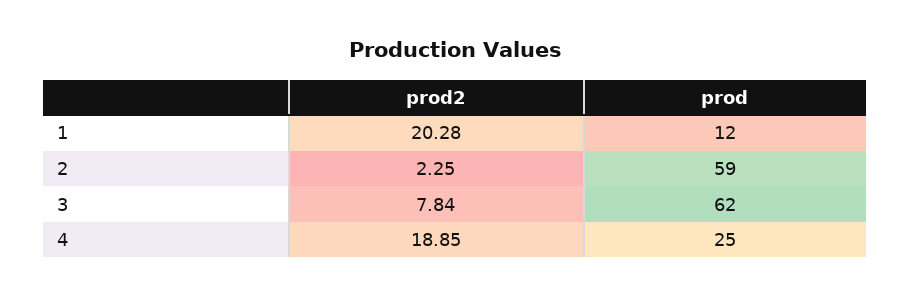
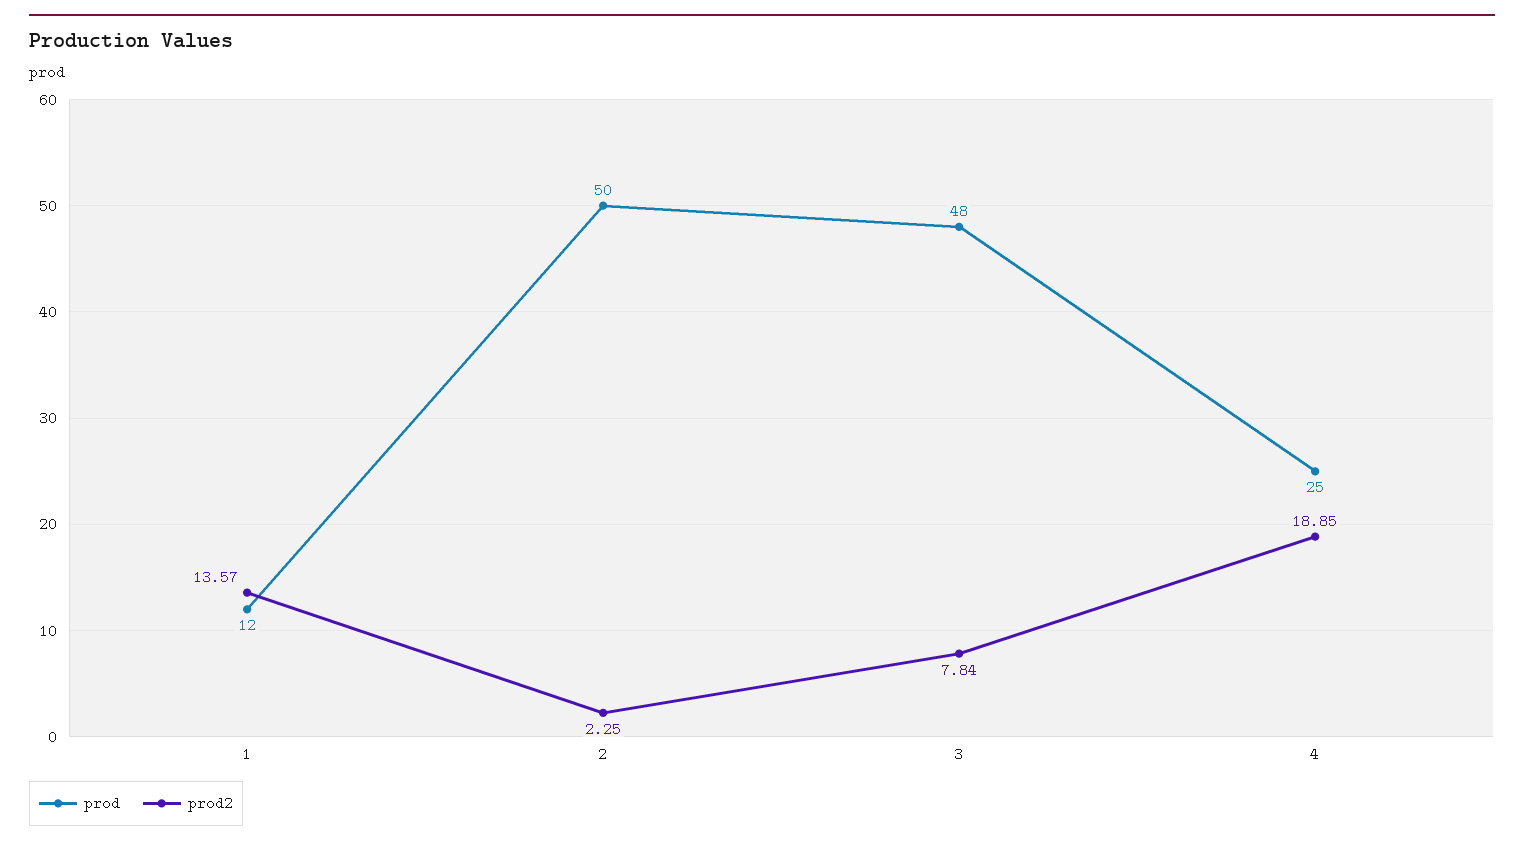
  {
    "prod2": {
-     "1": 20.28,
+     "1": 13.57,
      "2": 2.25,
      "3": 7.84,
      "4": 18.85
    },
    "prod": {
      "1": 12,
-     "2": 59,
+     "2": 50,
-     "3": 62,
+     "3": 48,
      "4": 25
    }
  }

